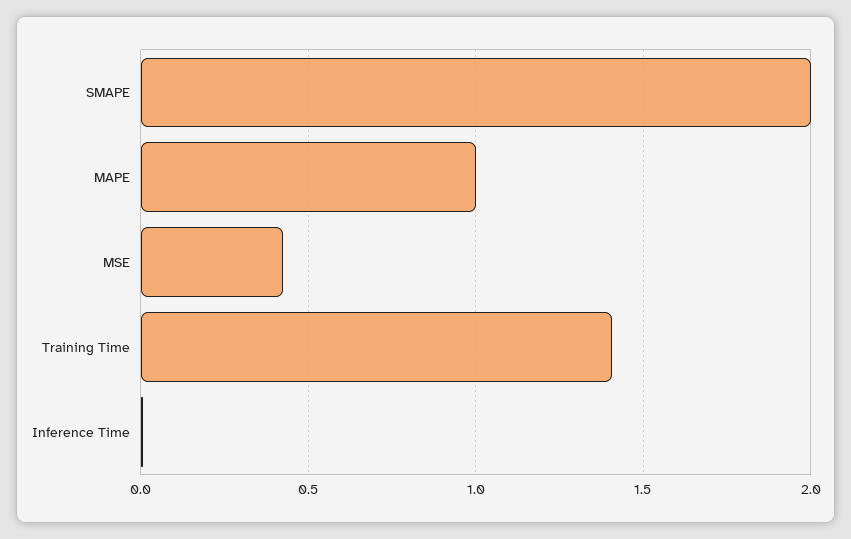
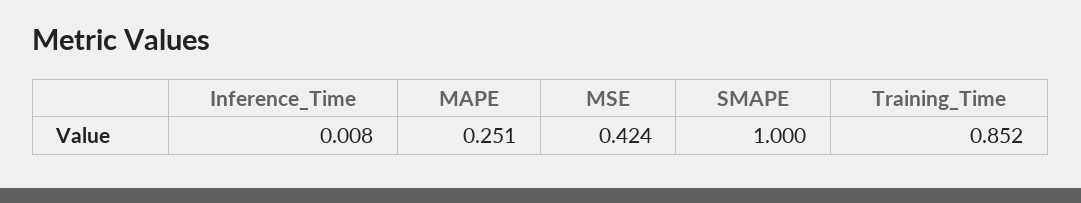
  {
-   "SMAPE": 2,
+   "SMAPE": 1,
-   "MAPE": 1,
+   "MAPE": 0.251,
    "MSE": 0.424,
-   "Training Time": 1.4,
+   "Training Time": 0.852,
    "Inference Time": 0.008
  }

